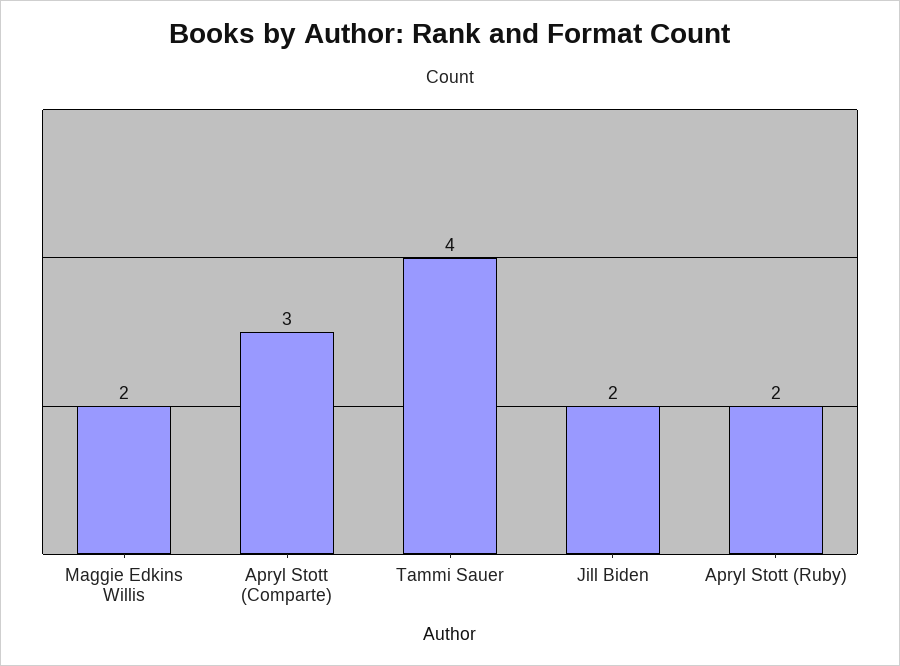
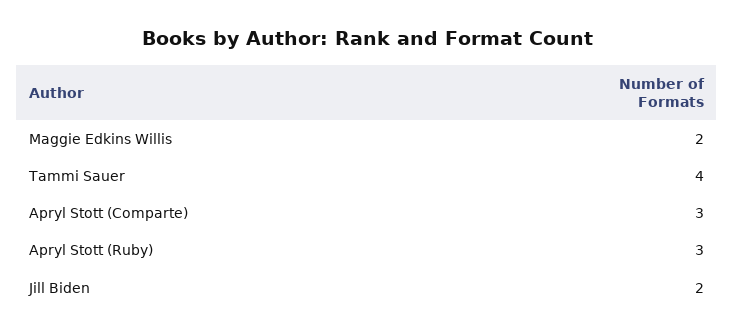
  {
    "Maggie Edkins Willis": 2,
    "Apryl Stott (Comparte)": 3,
    "Tammi Sauer": 4,
    "Jill Biden": 2,
-   "Apryl Stott (Ruby)": 2
+   "Apryl Stott (Ruby)": 3
  }

